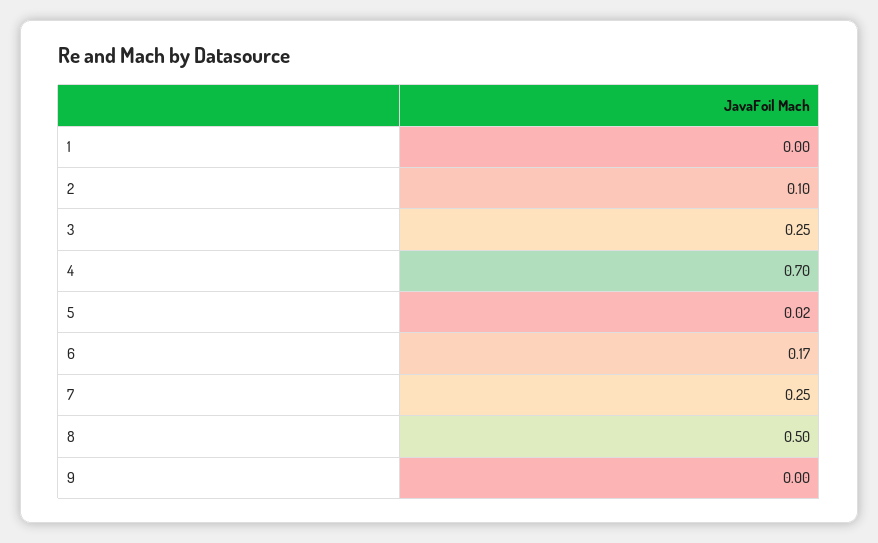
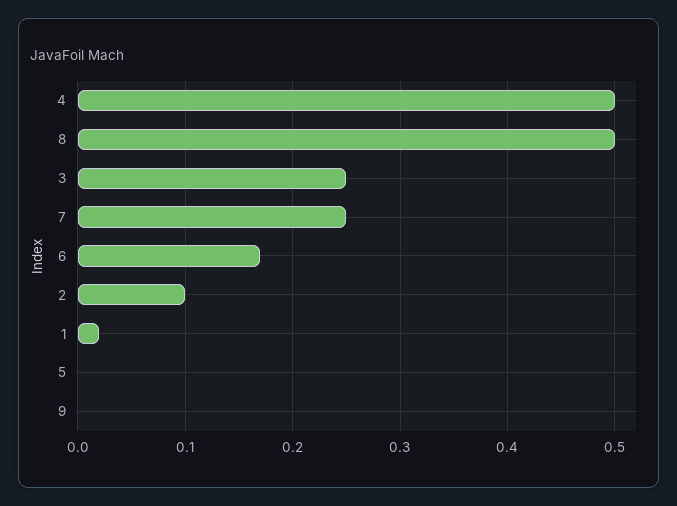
  {
-   "1": 0,
+   "1": 0.02,
    "2": 0.1,
    "3": 0.25,
-   "4": 0.7,
+   "4": 0.5,
-   "5": 0.02,
+   "5": 0,
    "6": 0.17,
    "7": 0.25,
    "8": 0.5,
    "9": 0
  }

